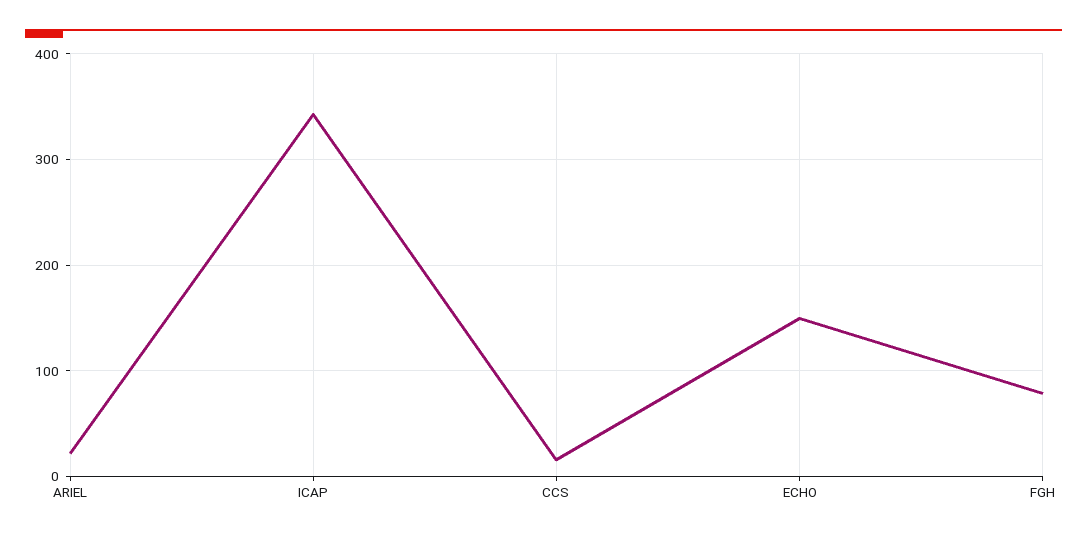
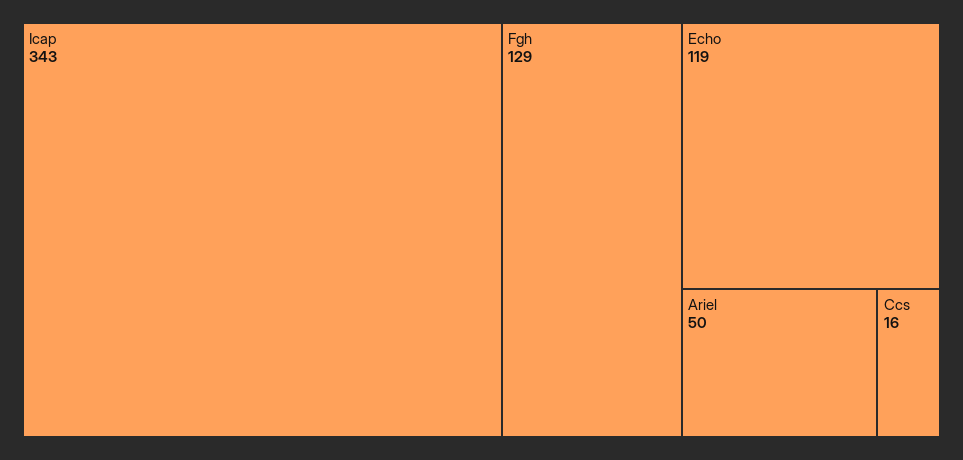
  {
-   "ARIEL": 20,
+   "ARIEL": 50,
    "ICAP": 343,
    "CCS": 16,
-   "ECHO": 150,
+   "ECHO": 119,
-   "FGH": 80
+   "FGH": 129
  }

